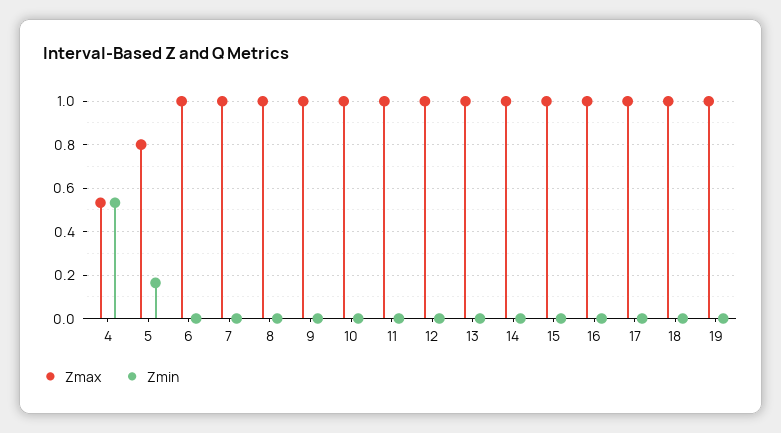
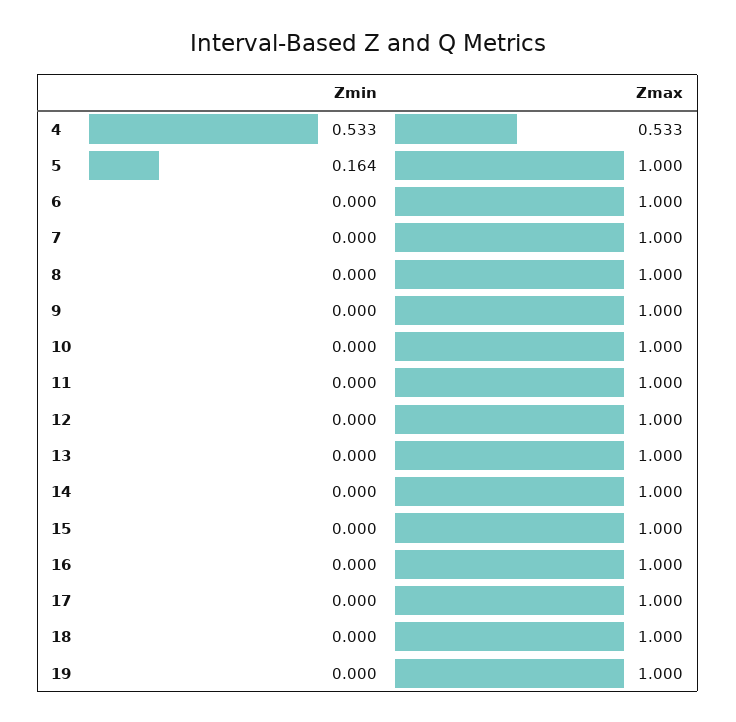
  {
    "Zmax": {
      "4": 0.533,
-     "5": 0.8,
+     "5": 1,
      "6": 1,
      "7": 1,
      "8": 1,
      "9": 1,
      "10": 1,
      "11": 1,
      "12": 1,
      "13": 1,
      "14": 1,
      "15": 1,
      "16": 1,
      "17": 1,
      "18": 1,
      "19": 1
    },
    "Zmin": {
      "4": 0.533,
      "5": 0.164,
      "6": 0,
      "7": 0,
      "8": 0,
      "9": 0,
      "10": 0,
      "11": 0,
      "12": 0,
      "13": 0,
      "14": 0,
      "15": 0,
      "16": 0,
      "17": 0,
      "18": 0,
      "19": 0
    }
  }

